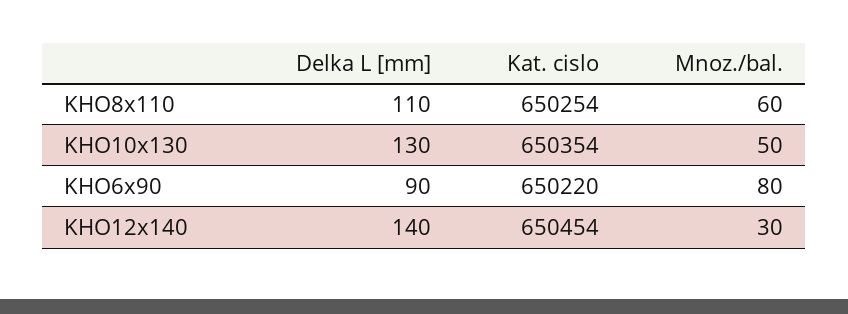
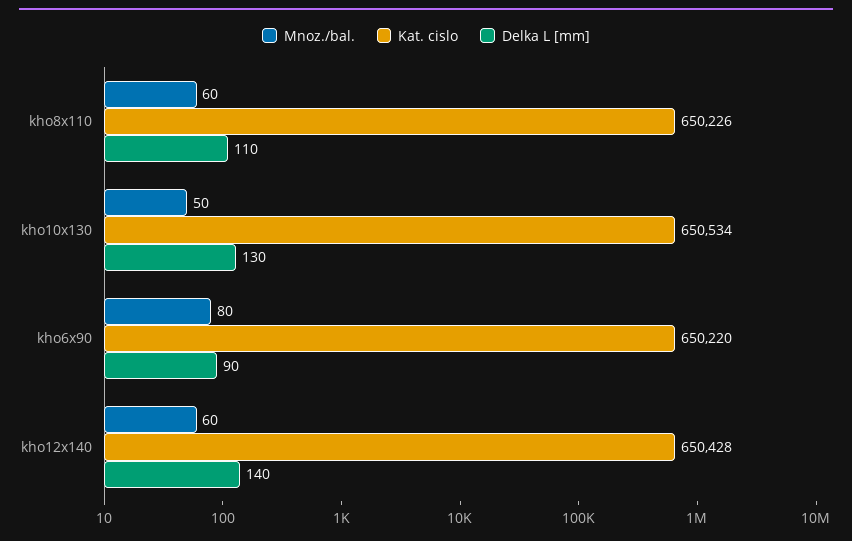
  {
    "Delka L [mm]": {
      "KHO8x110": 110,
      "KHO10x130": 130,
      "KHO6x90": 90,
      "KHO12x140": 140
    },
    "Kat. cislo": {
-     "KHO8x110": 650254,
+     "KHO8x110": 650226,
-     "KHO10x130": 650354,
+     "KHO10x130": 650534,
      "KHO6x90": 650220,
-     "KHO12x140": 650454
+     "KHO12x140": 650428
    },
    "Mnoz./bal.": {
      "KHO8x110": 60,
      "KHO10x130": 50,
      "KHO6x90": 80,
-     "KHO12x140": 30
+     "KHO12x140": 60
    }
  }

